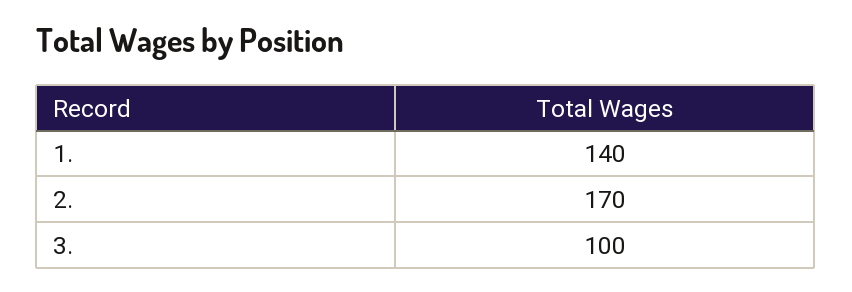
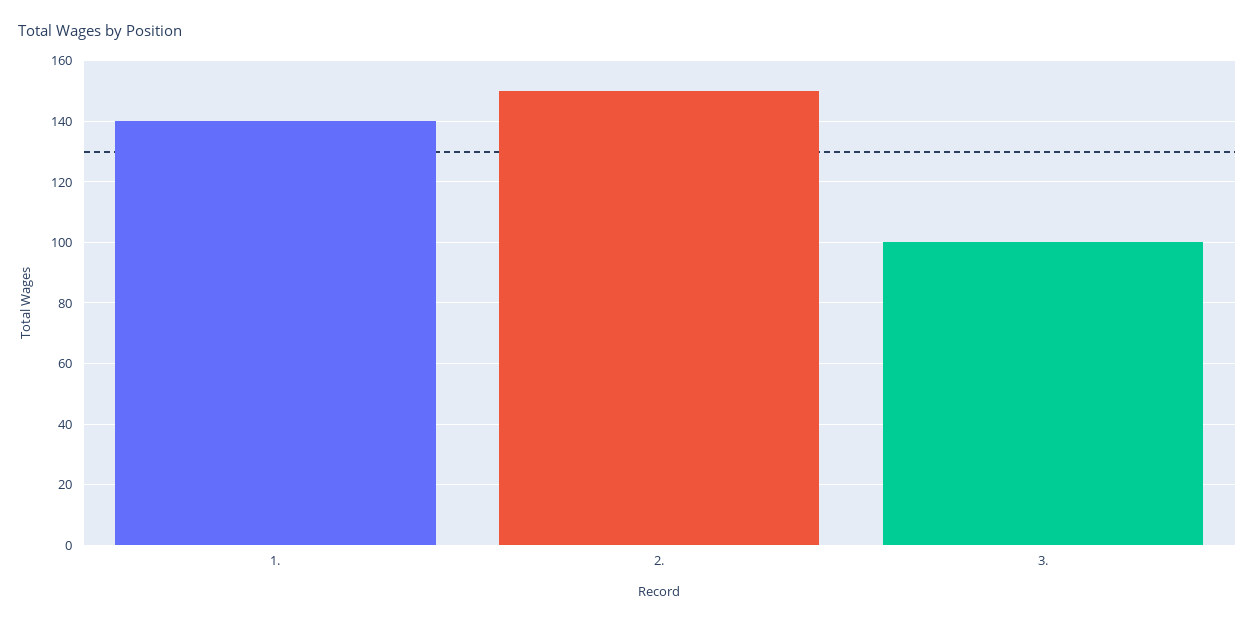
  {
    "1.": 140,
-   "2.": 170,
+   "2.": 150,
    "3.": 100
  }

